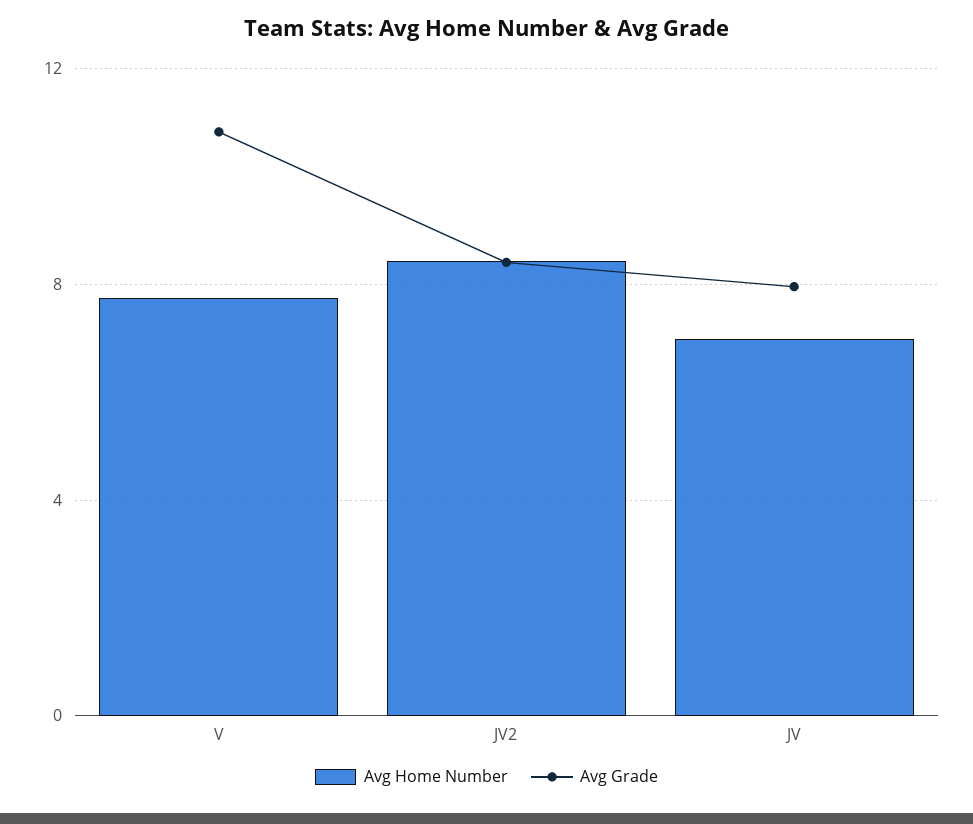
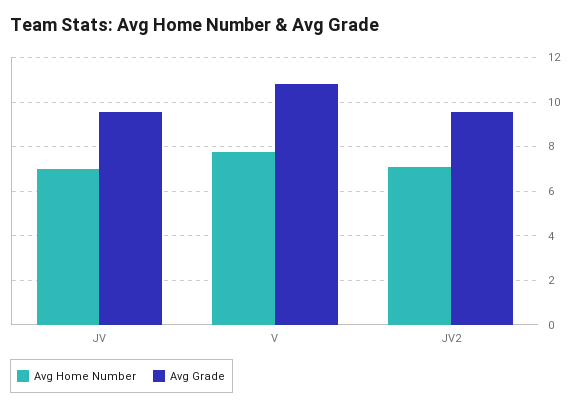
  {
    "Avg Home Number": {
      "V": 8,
-     "JV2": 8.5,
+     "JV2": 7,
      "JV": 7
    },
    "Avg Grade": {
      "V": 11,
-     "JV2": 8.5,
+     "JV2": 9.5,
-     "JV": 8
+     "JV": 9.5
    }
  }

